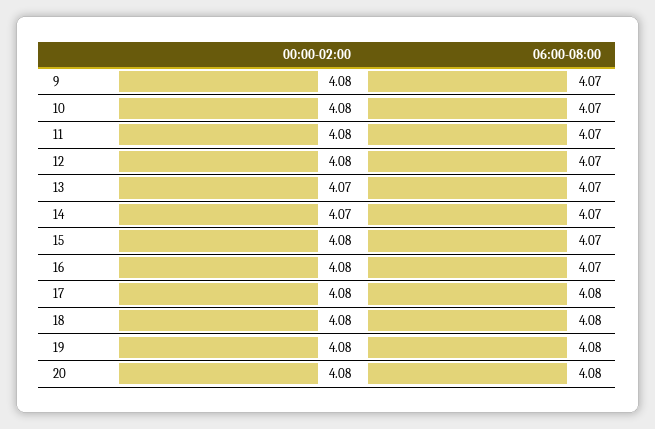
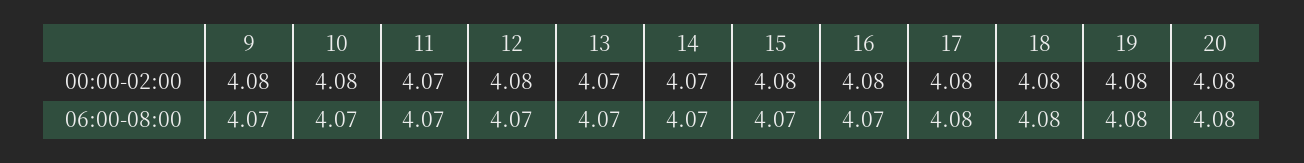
  {
    "00:00-02:00": {
      "9": 4.08,
      "10": 4.08,
-     "11": 4.08,
+     "11": 4.07,
      "12": 4.08,
      "13": 4.07,
      "14": 4.07,
      "15": 4.08,
      "16": 4.08,
      "17": 4.08,
      "18": 4.08,
      "19": 4.08,
      "20": 4.08
    },
    "06:00-08:00": {
      "9": 4.07,
      "10": 4.07,
      "11": 4.07,
      "12": 4.07,
      "13": 4.07,
      "14": 4.07,
      "15": 4.07,
      "16": 4.07,
      "17": 4.08,
      "18": 4.08,
      "19": 4.08,
      "20": 4.08
    }
  }

